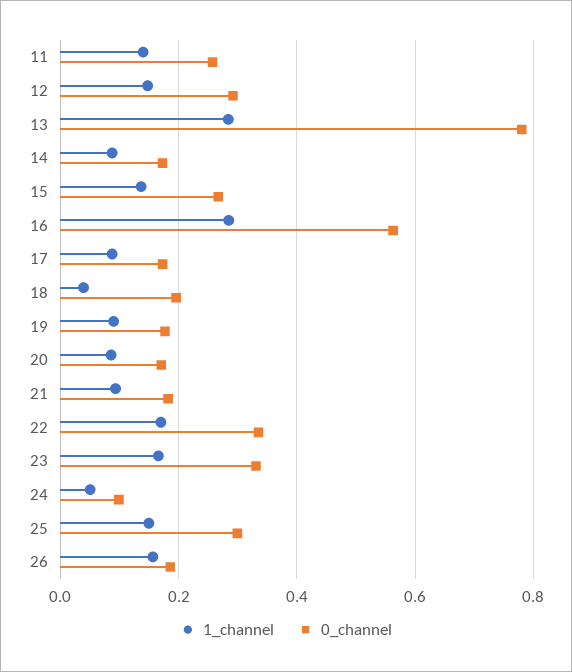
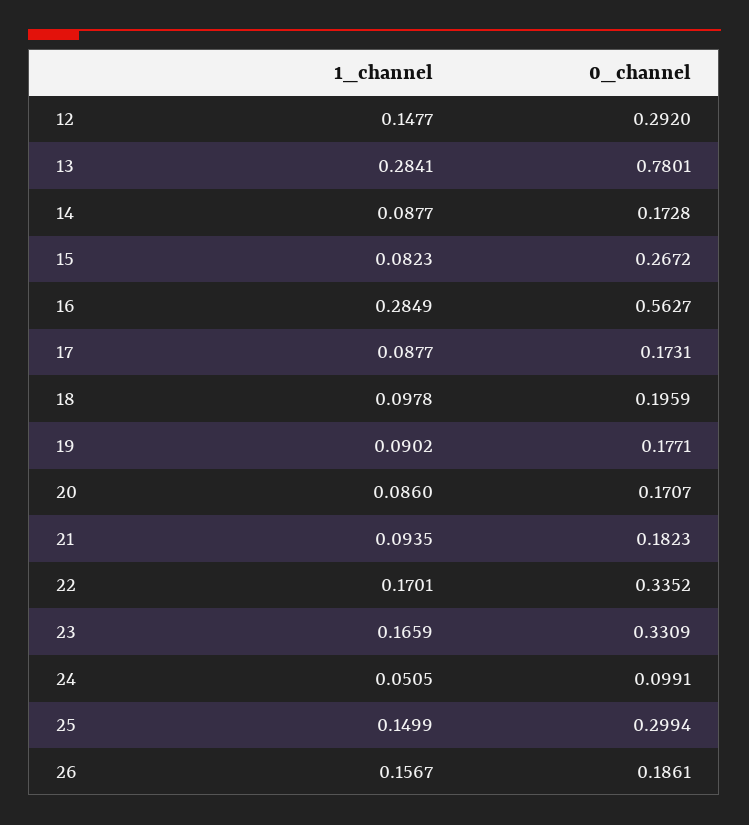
  {
    "1_channel": {
-     "11": 0.14,
      "12": 0.1477,
      "13": 0.2841,
      "14": 0.0877,
-     "15": 0.14,
+     "15": 0.0823,
      "16": 0.2849,
      "17": 0.0877,
-     "18": 0.04,
+     "18": 0.0978,
      "19": 0.0902,
      "20": 0.086,
      "21": 0.0935,
      "22": 0.1701,
      "23": 0.1659,
      "24": 0.0505,
      "25": 0.1499,
      "26": 0.1567
    },
    "0_channel": {
-     "11": 0.26,
      "12": 0.292,
      "13": 0.7801,
      "14": 0.1728,
      "15": 0.2672,
      "16": 0.5627,
      "17": 0.1731,
      "18": 0.1959,
      "19": 0.1771,
      "20": 0.1707,
      "21": 0.1823,
      "22": 0.3352,
      "23": 0.3309,
      "24": 0.0991,
      "25": 0.2994,
      "26": 0.1861
    }
  }

